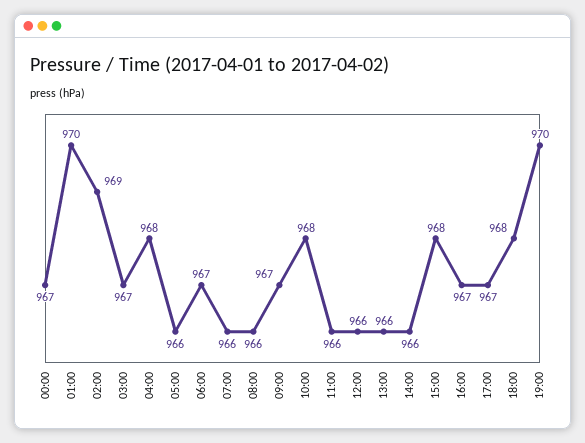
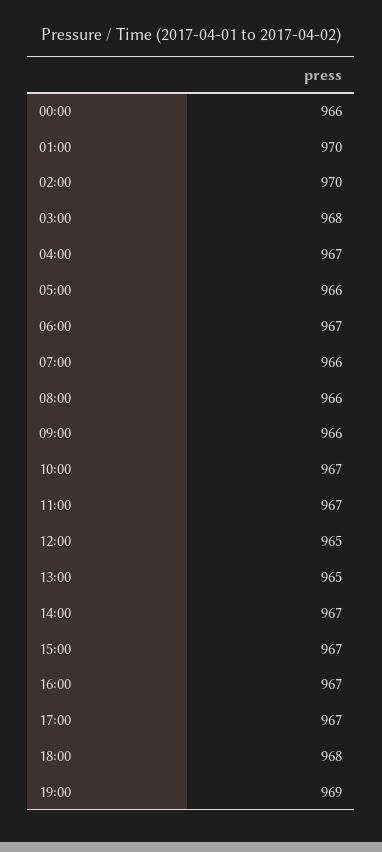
  {
-   "00:00": 967,
+   "00:00": 966,
    "01:00": 970,
-   "02:00": 969,
+   "02:00": 970,
-   "03:00": 967,
+   "03:00": 968,
-   "04:00": 968,
+   "04:00": 967,
    "05:00": 966,
    "06:00": 967,
    "07:00": 966,
    "08:00": 966,
-   "09:00": 967,
+   "09:00": 966,
-   "10:00": 968,
+   "10:00": 967,
-   "11:00": 966,
+   "11:00": 967,
-   "12:00": 966,
+   "12:00": 965,
-   "13:00": 966,
+   "13:00": 965,
-   "14:00": 966,
+   "14:00": 967,
-   "15:00": 968,
+   "15:00": 967,
    "16:00": 967,
    "17:00": 967,
    "18:00": 968,
-   "19:00": 970
+   "19:00": 969
  }

